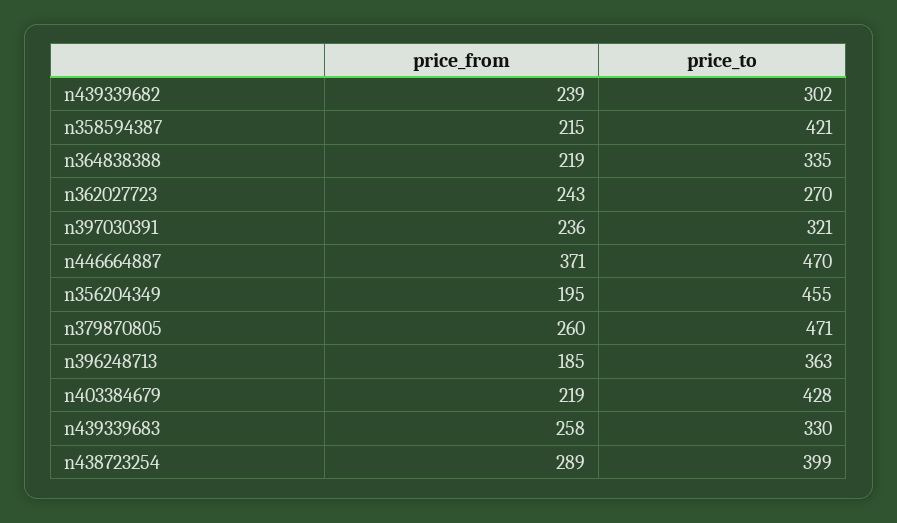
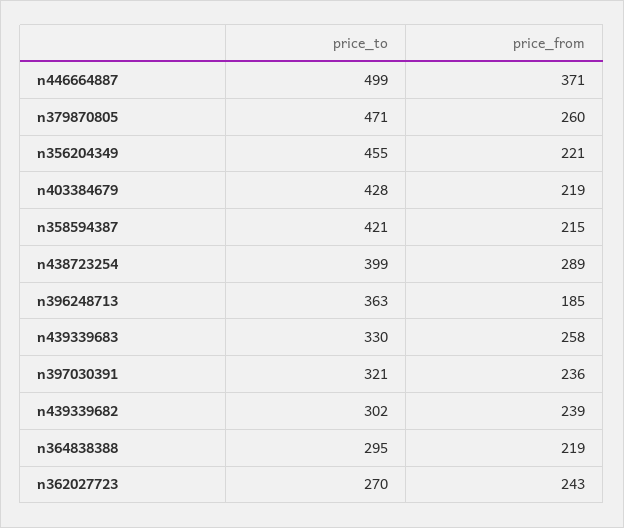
  {
    "price_from": {
      "n439339682": 239,
      "n358594387": 215,
      "n364838388": 219,
      "n362027723": 243,
      "n397030391": 236,
      "n446664887": 371,
-     "n356204349": 195,
+     "n356204349": 221,
      "n379870805": 260,
      "n396248713": 185,
      "n403384679": 219,
      "n439339683": 258,
      "n438723254": 289
    },
    "price_to": {
      "n439339682": 302,
      "n358594387": 421,
-     "n364838388": 335,
+     "n364838388": 295,
      "n362027723": 270,
      "n397030391": 321,
-     "n446664887": 470,
+     "n446664887": 499,
      "n356204349": 455,
      "n379870805": 471,
      "n396248713": 363,
      "n403384679": 428,
      "n439339683": 330,
      "n438723254": 399
    }
  }

